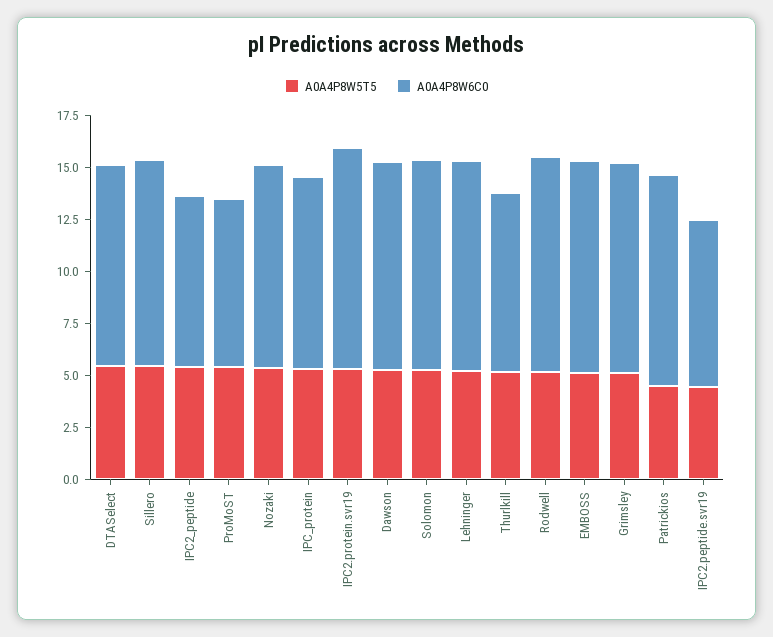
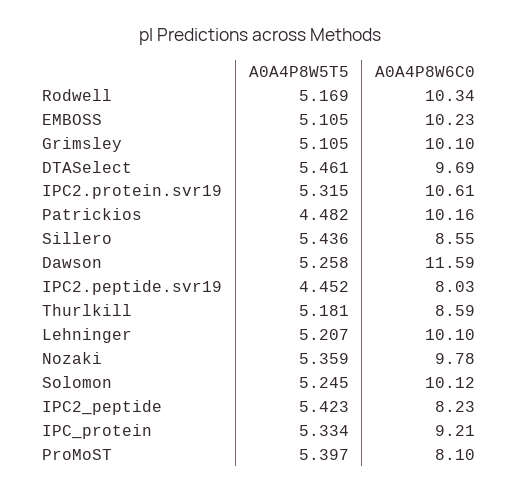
  {
    "A0A4P8W5T5": {
      "DTASelect": 5.461,
      "Sillero": 5.436,
      "IPC2_peptide": 5.423,
      "ProMoST": 5.397,
      "Nozaki": 5.359,
      "IPC_protein": 5.334,
      "IPC2.protein.svr19": 5.315,
      "Dawson": 5.258,
      "Solomon": 5.245,
      "Lehninger": 5.207,
      "Thurlkill": 5.181,
      "Rodwell": 5.169,
      "EMBOSS": 5.105,
      "Grimsley": 5.105,
      "Patrickios": 4.482,
      "IPC2.peptide.svr19": 4.452
    },
    "A0A4P8W6C0": {
      "DTASelect": 9.69,
-     "Sillero": 10,
+     "Sillero": 8.55,
      "IPC2_peptide": 8.23,
      "ProMoST": 8.1,
      "Nozaki": 9.78,
      "IPC_protein": 9.21,
      "IPC2.protein.svr19": 10.61,
-     "Dawson": 10,
+     "Dawson": 11.59,
      "Solomon": 10.12,
      "Lehninger": 10.1,
      "Thurlkill": 8.59,
      "Rodwell": 10.34,
      "EMBOSS": 10.23,
      "Grimsley": 10.1,
      "Patrickios": 10.16,
      "IPC2.peptide.svr19": 8.03
    }
  }

